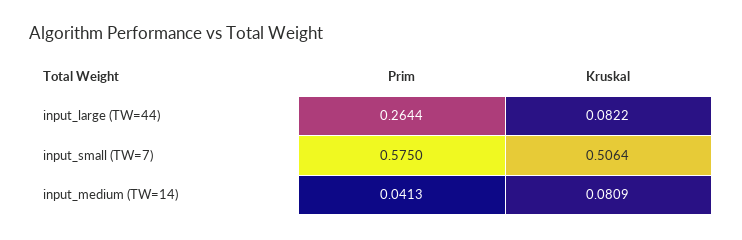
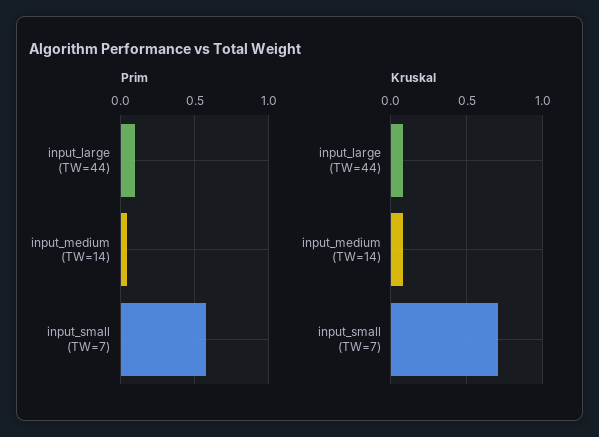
  {
    "Prim": {
-     "input_large (TW=44)": 0.2644,
+     "input_large (TW=44)": 0.1,
      "input_small (TW=7)": 0.575,
      "input_medium (TW=14)": 0.0413
    },
    "Kruskal": {
      "input_large (TW=44)": 0.0822,
-     "input_small (TW=7)": 0.5064,
+     "input_small (TW=7)": 0.7,
      "input_medium (TW=14)": 0.0809
    }
  }

